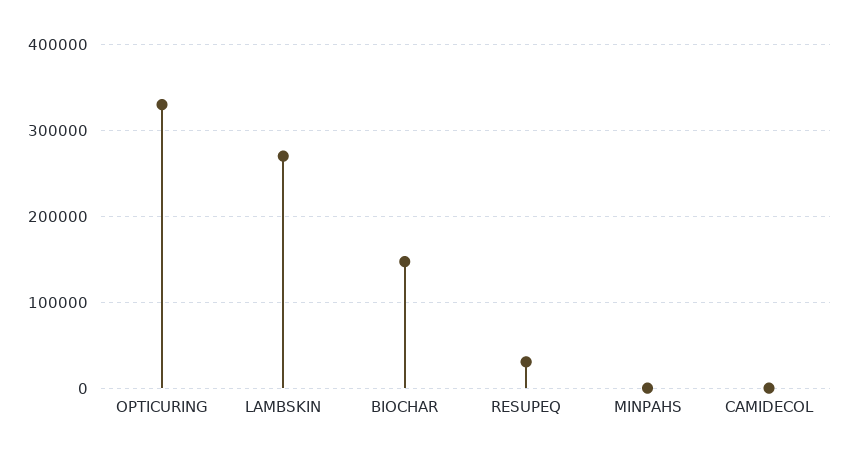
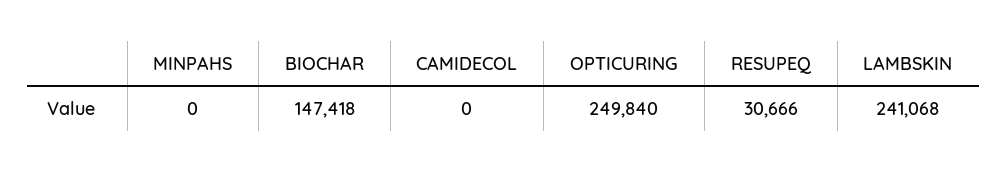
  {
-   "OPTICURING": 330000,
+   "OPTICURING": 249840,
-   "LAMBSKIN": 270000,
+   "LAMBSKIN": 241068,
    "BIOCHAR": 147418,
    "RESUPEQ": 30666,
    "MINPAHS": 0,
    "CAMIDECOL": 0
  }

